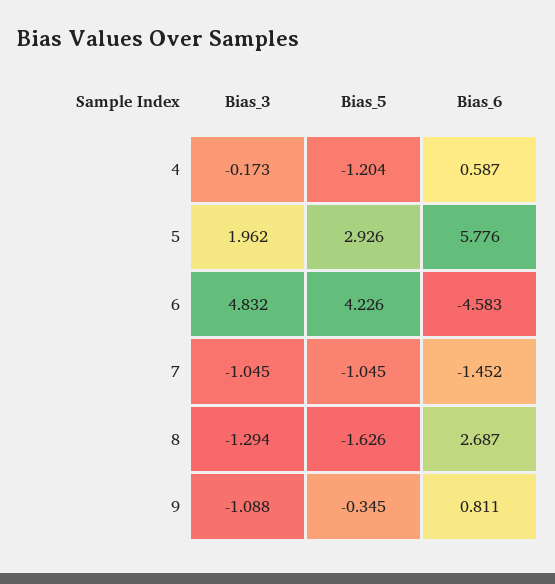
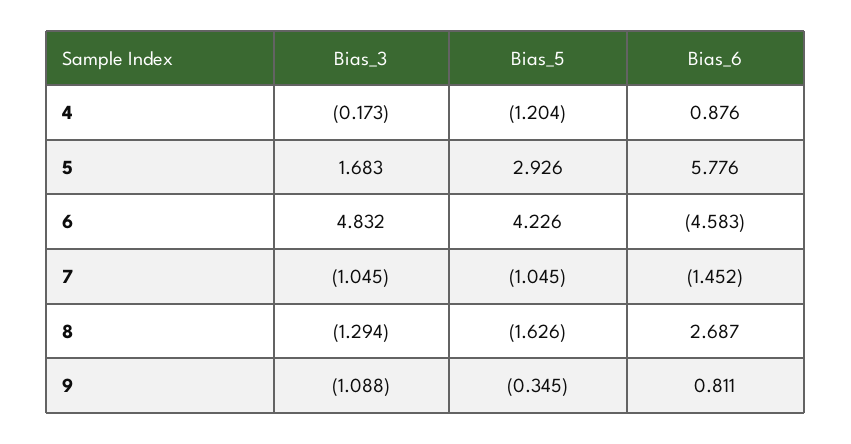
  {
    "Bias_3": {
      "4": -0.173,
-     "5": 1.962,
+     "5": 1.683,
      "6": 4.832,
      "7": -1.045,
      "8": -1.294,
      "9": -1.088
    },
    "Bias_5": {
      "4": -1.204,
      "5": 2.926,
      "6": 4.226,
      "7": -1.045,
      "8": -1.626,
      "9": -0.345
    },
    "Bias_6": {
-     "4": 0.587,
+     "4": 0.876,
      "5": 5.776,
      "6": -4.583,
      "7": -1.452,
      "8": 2.687,
      "9": 0.811
    }
  }

